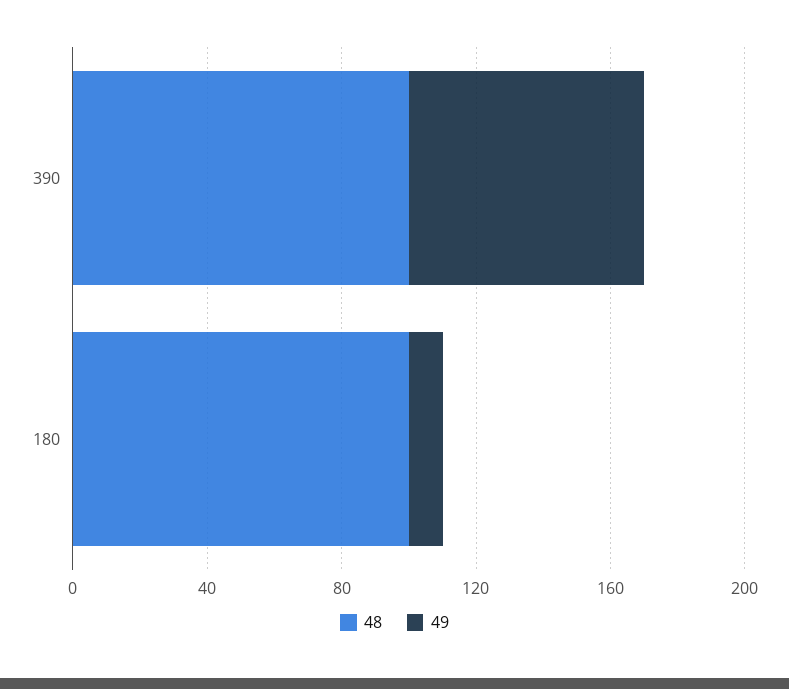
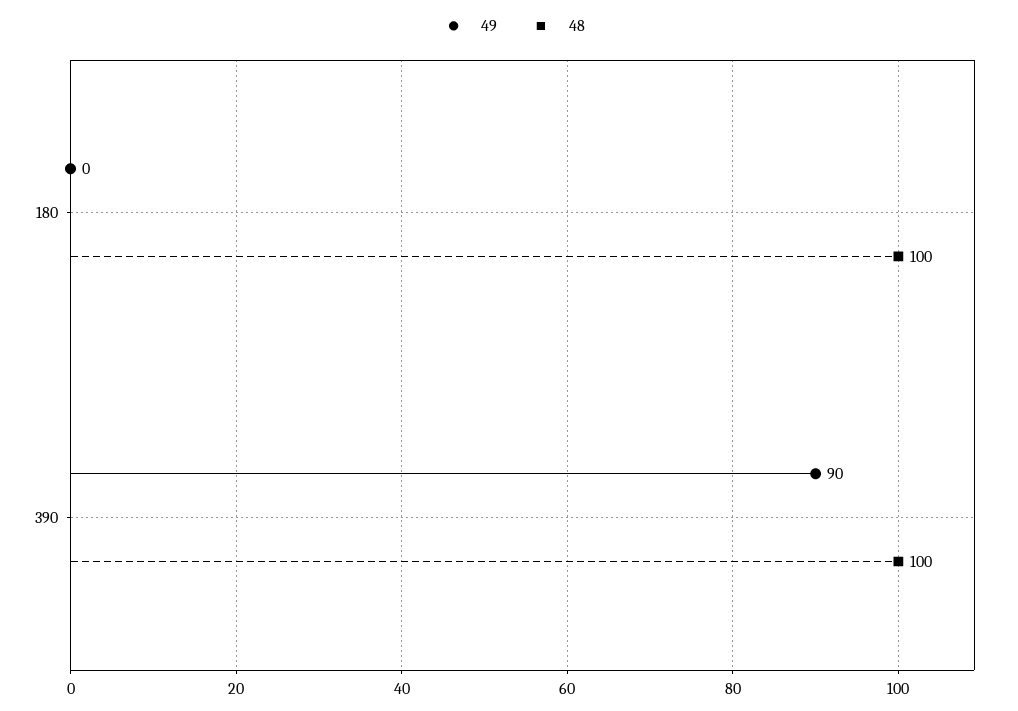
  {
    "48": {
      "390": 100,
      "180": 100
    },
    "49": {
-     "390": 70,
+     "390": 90,
-     "180": 10
+     "180": 0
    }
  }

